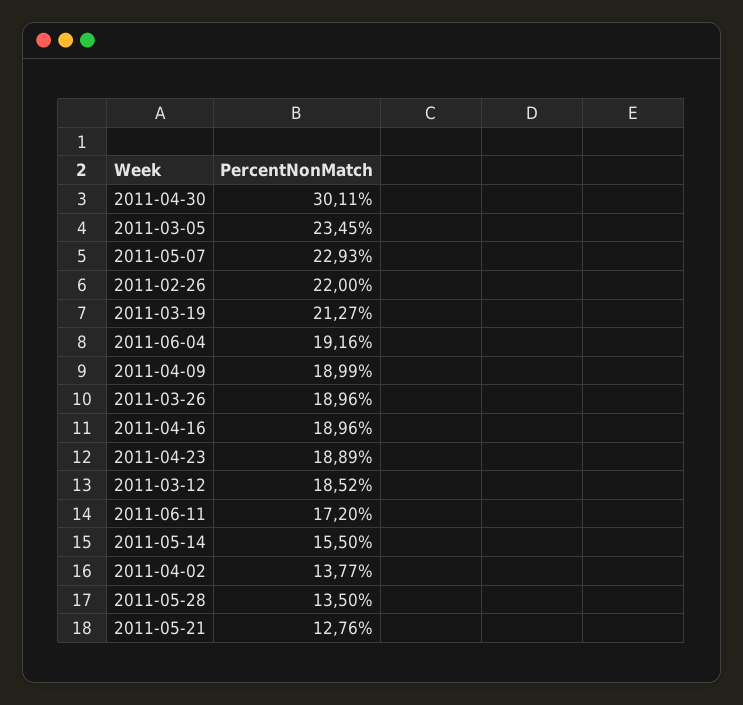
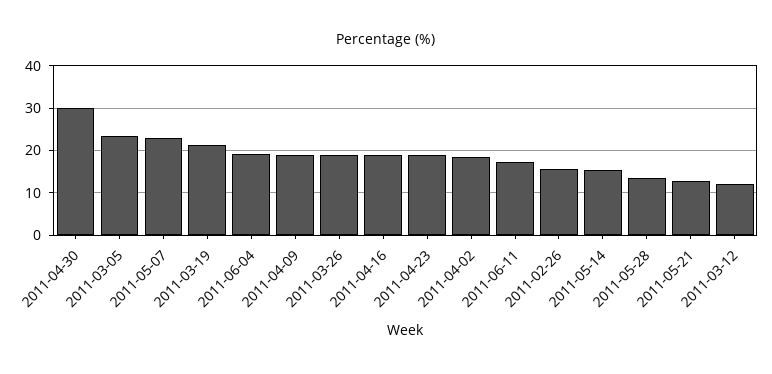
  {
    "2011-04-30": 30.11,
    "2011-03-05": 23.45,
    "2011-05-07": 22.93,
-   "2011-02-26": 22,
+   "2011-02-26": 16,
    "2011-03-19": 21.27,
    "2011-06-04": 19.16,
    "2011-04-09": 18.99,
    "2011-03-26": 18.96,
    "2011-04-16": 18.96,
    "2011-04-23": 18.89,
-   "2011-03-12": 18.52,
+   "2011-03-12": 12,
    "2011-06-11": 17.2,
    "2011-05-14": 15.5,
-   "2011-04-02": 13.77,
+   "2011-04-02": 18,
    "2011-05-28": 13.5,
    "2011-05-21": 12.76
  }

